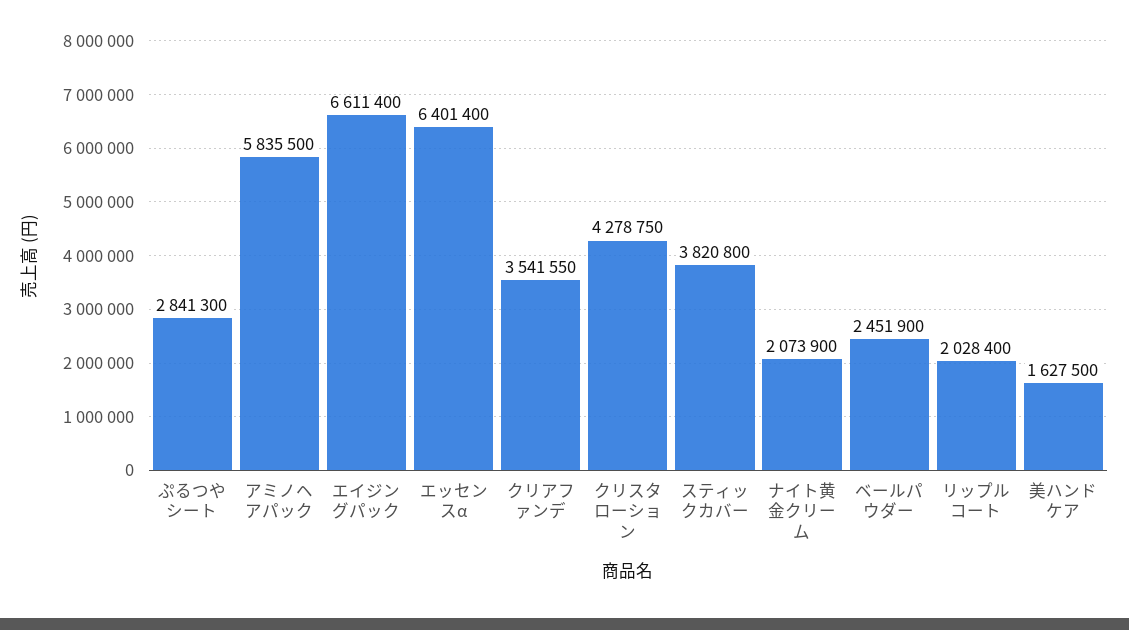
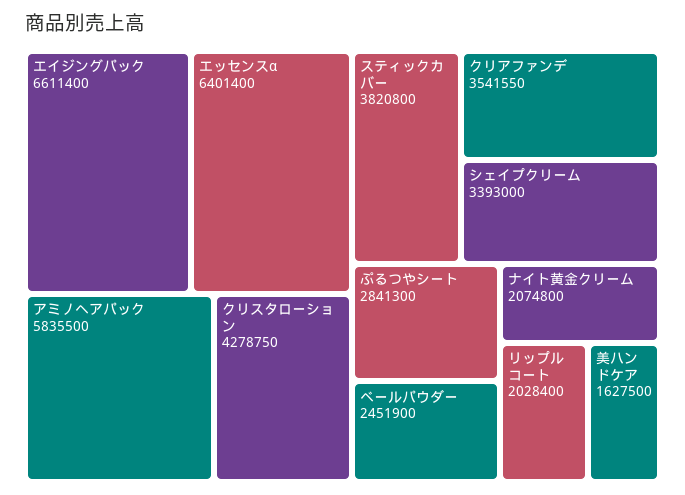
  {
    "ぷるつやシート": 2841300,
    "アミノヘアパック": 5835500,
    "エイジングパック": 6611400,
    "エッセンスα": 6401400,
    "クリアファンデ": 3541550,
    "クリスタローション": 4278750,
    "スティックカバー": 3820800,
-   "ナイト黄金クリーム": 2073900,
+   "ナイト黄金クリーム": 2074800,
    "ベールパウダー": 2451900,
    "リップルコート": 2028400,
-   "美ハンドケア": 1627500
+   "美ハンドケア": 1627500,
+   "シェイプクリーム": 3393000
  }

